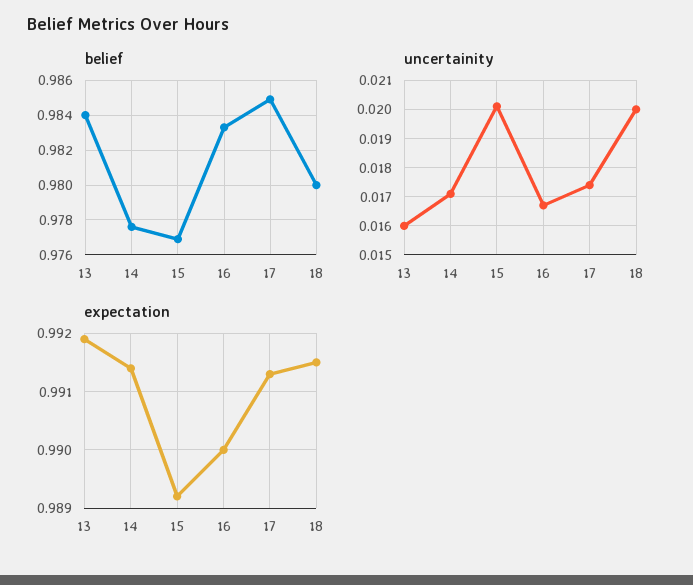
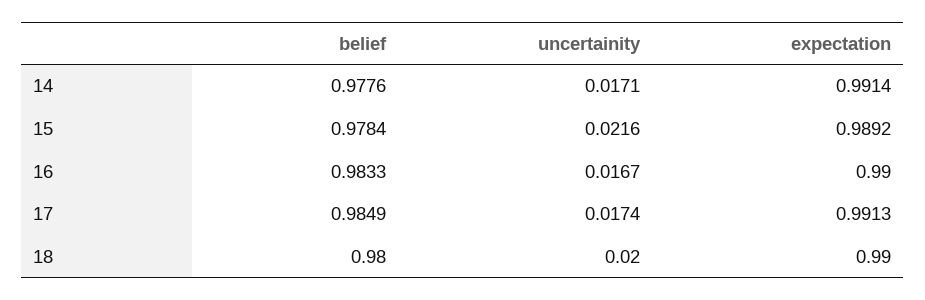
  {
    "belief": {
-     "13": 0.984,
      "14": 0.9776,
-     "15": 0.977,
+     "15": 0.9784,
      "16": 0.9833,
      "17": 0.9849,
      "18": 0.98
    },
    "uncertainity": {
-     "13": 0.016,
      "14": 0.0171,
-     "15": 0.02,
+     "15": 0.0216,
      "16": 0.0167,
      "17": 0.0174,
      "18": 0.02
    },
    "expectation": {
-     "13": 0.992,
      "14": 0.9914,
      "15": 0.9892,
      "16": 0.99,
      "17": 0.9913,
-     "18": 0.9915
+     "18": 0.99
    }
  }

